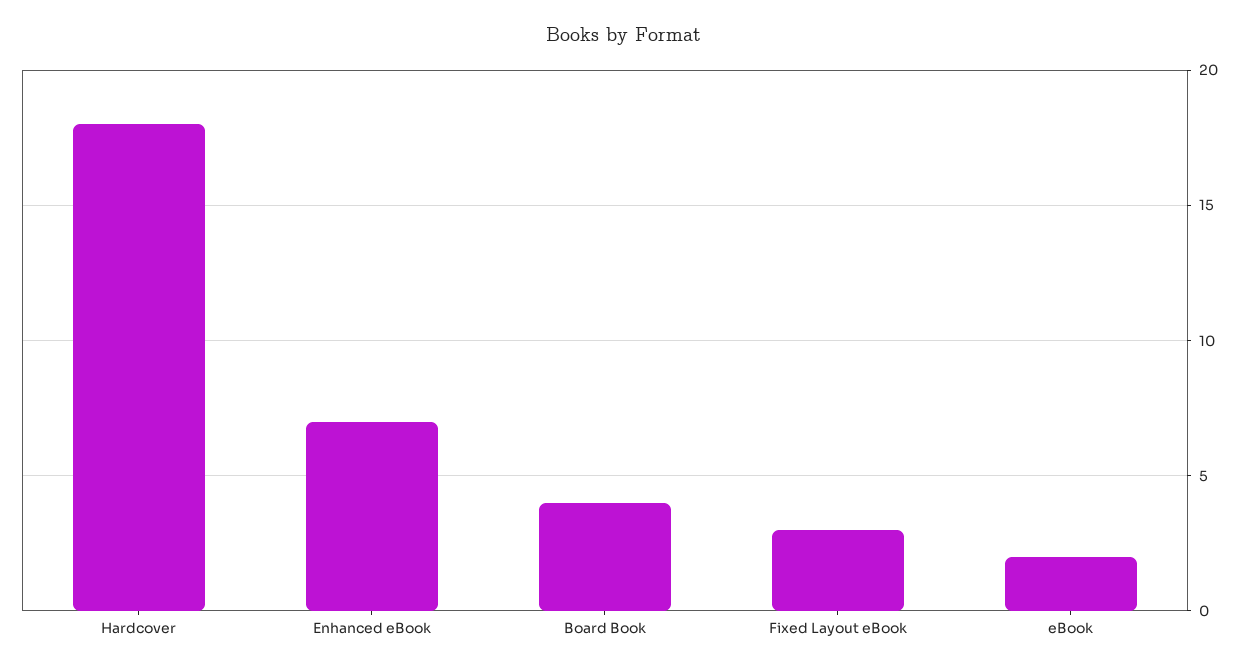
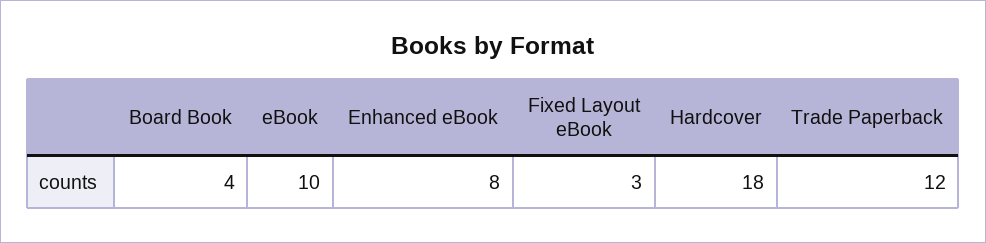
  {
    "Hardcover": 18,
-   "Enhanced eBook": 7,
+   "Enhanced eBook": 8,
    "Board Book": 4,
    "Fixed Layout eBook": 3,
-   "eBook": 2
+   "eBook": 10,
+   "Trade Paperback": 12
  }

